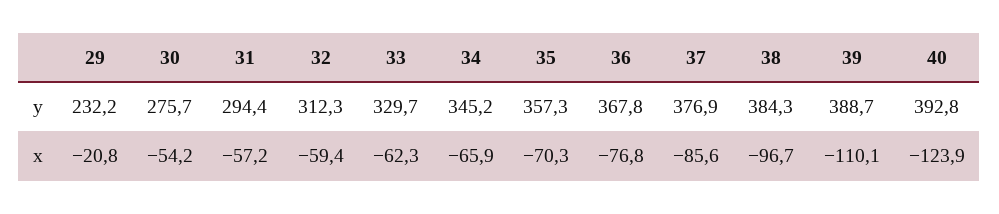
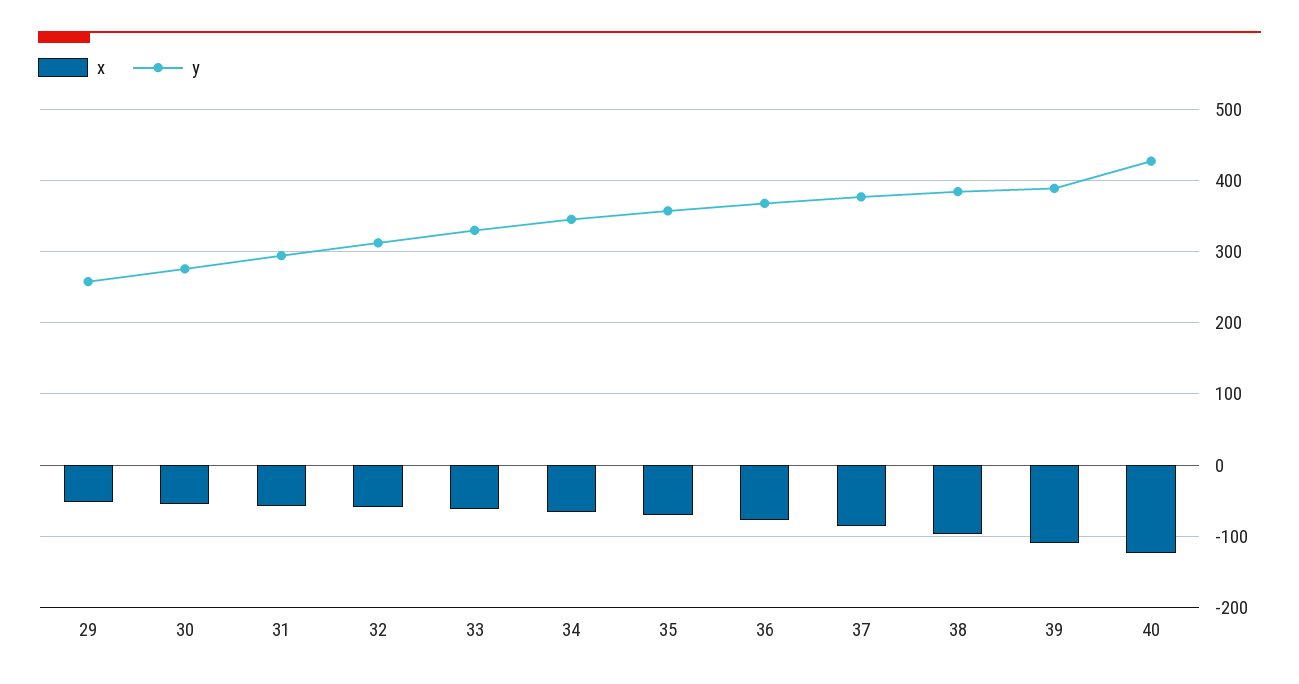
  {
    "y": {
-     "29": 232.2,
+     "29": 260,
      "30": 275.7,
      "31": 294.4,
      "32": 312.3,
      "33": 329.7,
      "34": 345.2,
      "35": 357.3,
      "36": 367.8,
      "37": 376.9,
      "38": 384.3,
      "39": 388.7,
-     "40": 392.8
+     "40": 430
    },
    "x": {
-     "29": -20.8,
+     "29": -50,
      "30": -54.2,
      "31": -57.2,
      "32": -59.4,
      "33": -62.3,
      "34": -65.9,
      "35": -70.3,
      "36": -76.8,
      "37": -85.6,
      "38": -96.7,
      "39": -110.1,
      "40": -123.9
    }
  }

